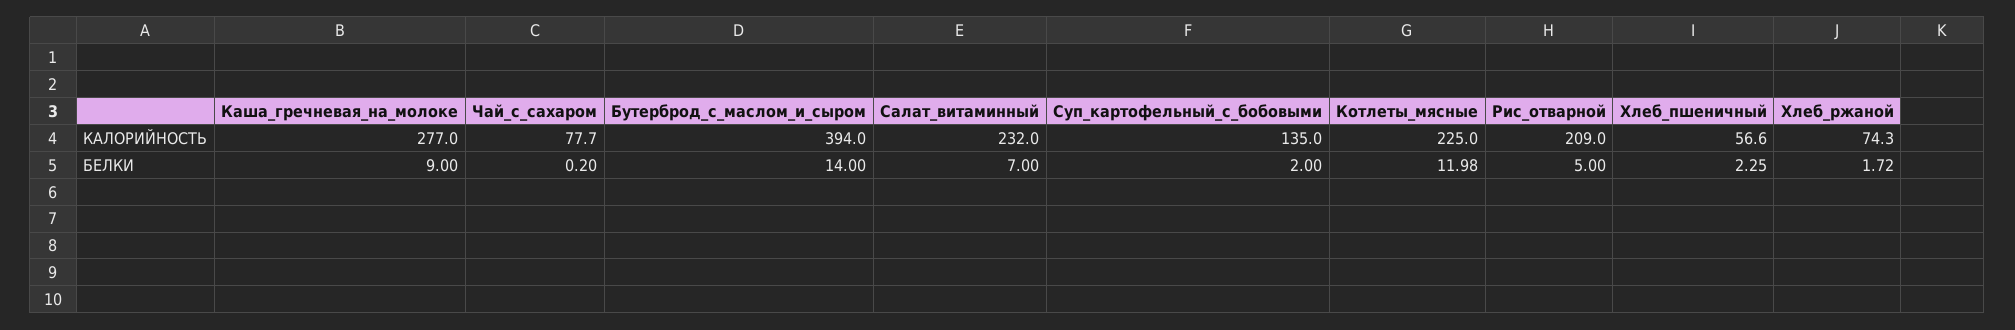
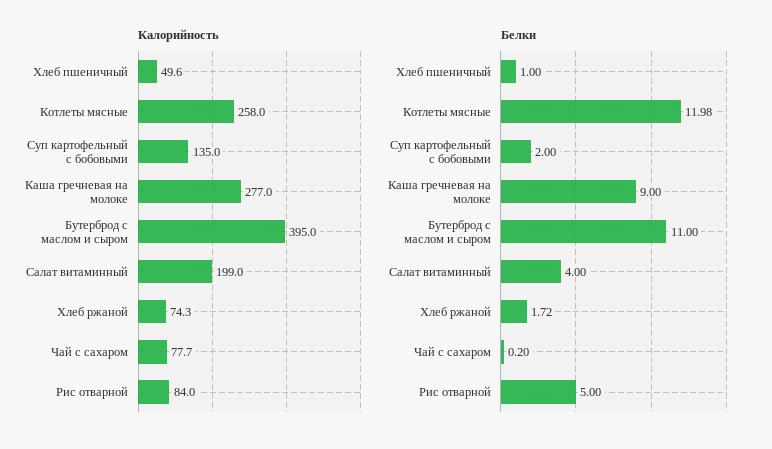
  {
    "КАЛОРИЙНОСТЬ": {
      "Каша_гречневая_на_молоке": 277,
      "Чай_с_сахаром": 77.7,
-     "Бутерброд_с_маслом_и_сыром": 394,
+     "Бутерброд_с_маслом_и_сыром": 395,
-     "Салат_витаминный": 232,
+     "Салат_витаминный": 199,
      "Суп_картофельный_с_бобовыми": 135,
-     "Котлеты_мясные": 225,
+     "Котлеты_мясные": 258,
-     "Рис_отварной": 209,
+     "Рис_отварной": 84,
-     "Хлеб_пшеничный": 56.6,
+     "Хлеб_пшеничный": 49.6,
      "Хлеб_ржаной": 74.3
    },
    "БЕЛКИ": {
      "Каша_гречневая_на_молоке": 9,
      "Чай_с_сахаром": 0.2,
-     "Бутерброд_с_маслом_и_сыром": 14,
+     "Бутерброд_с_маслом_и_сыром": 11,
-     "Салат_витаминный": 7,
+     "Салат_витаминный": 4,
      "Суп_картофельный_с_бобовыми": 2,
      "Котлеты_мясные": 11.98,
      "Рис_отварной": 5,
-     "Хлеб_пшеничный": 2.25,
+     "Хлеб_пшеничный": 1,
      "Хлеб_ржаной": 1.72
    }
  }

